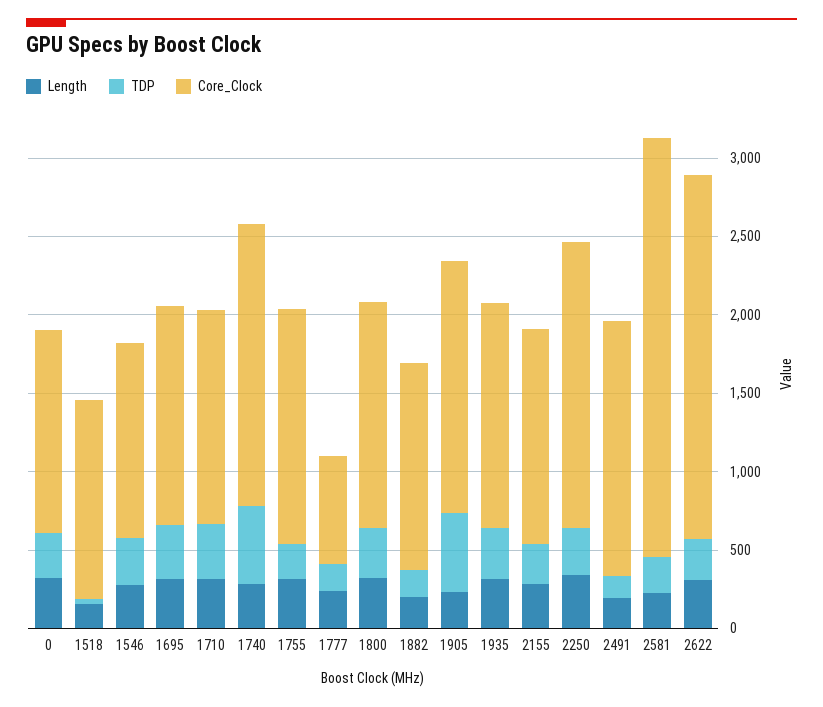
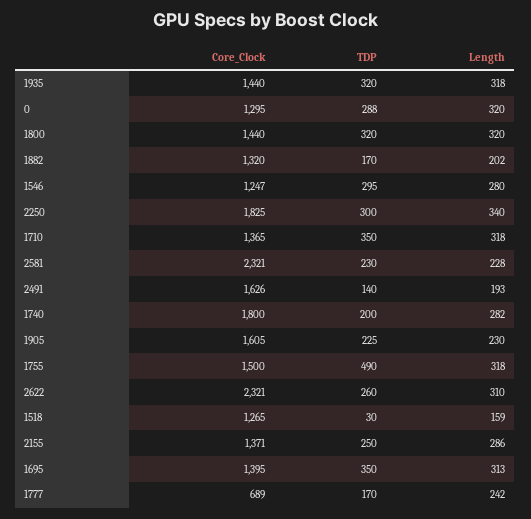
  {
    "Length": {
      "0": 320,
      "1518": 159,
      "1546": 280,
      "1695": 313,
      "1710": 318,
      "1740": 282,
      "1755": 318,
      "1777": 242,
      "1800": 320,
      "1882": 202,
      "1905": 230,
      "1935": 318,
      "2155": 286,
      "2250": 340,
      "2491": 193,
      "2581": 228,
      "2622": 310
    },
    "TDP": {
      "0": 288,
      "1518": 30,
      "1546": 295,
      "1695": 350,
      "1710": 350,
-     "1740": 500,
+     "1740": 200,
-     "1755": 200,
+     "1755": 490,
      "1777": 170,
      "1800": 320,
      "1882": 170,
-     "1905": 500,
+     "1905": 225,
      "1935": 320,
      "2155": 250,
      "2250": 300,
      "2491": 140,
      "2581": 230,
      "2622": 260
    },
    "Core_Clock": {
      "0": 1295,
      "1518": 1265,
      "1546": 1247,
      "1695": 1395,
      "1710": 1365,
      "1740": 1800,
      "1755": 1500,
      "1777": 689,
      "1800": 1440,
      "1882": 1320,
      "1905": 1605,
      "1935": 1440,
      "2155": 1371,
      "2250": 1825,
      "2491": 1626,
-     "2581": 2700,
+     "2581": 2321,
      "2622": 2321
    }
  }

